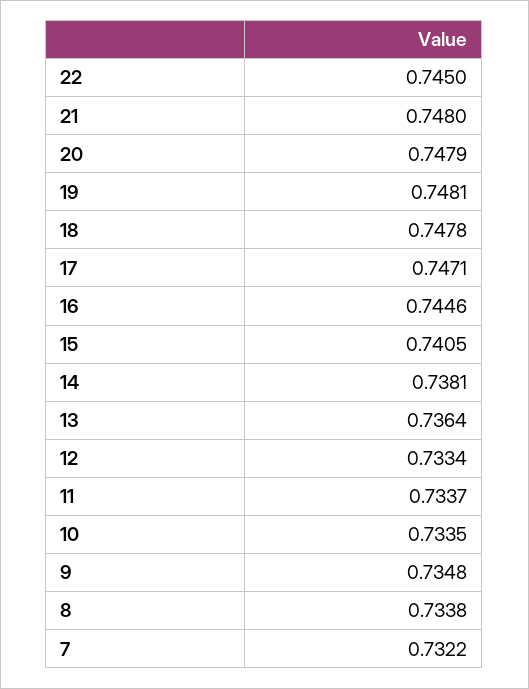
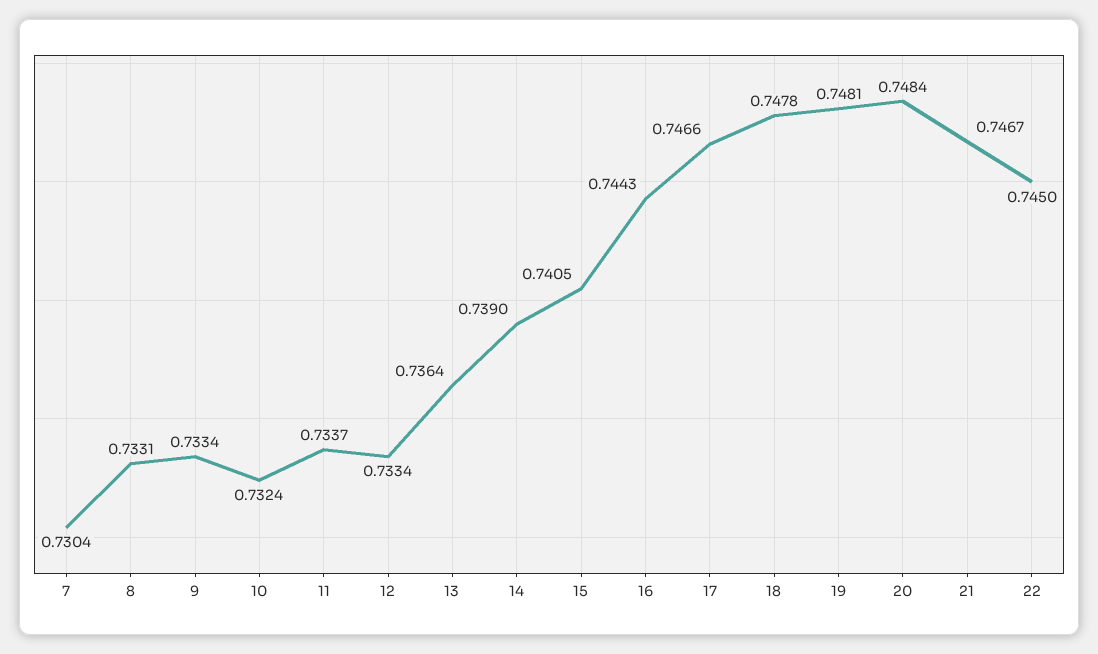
  {
    "22": 0.745,
-   "21": 0.748,
+   "21": 0.7467,
-   "20": 0.7479,
+   "20": 0.7484,
    "19": 0.7481,
    "18": 0.7478,
-   "17": 0.7471,
+   "17": 0.7466,
-   "16": 0.7446,
+   "16": 0.7443,
    "15": 0.7405,
-   "14": 0.7381,
+   "14": 0.739,
    "13": 0.7364,
    "12": 0.7334,
    "11": 0.7337,
-   "10": 0.7335,
+   "10": 0.7324,
-   "9": 0.7348,
+   "9": 0.7334,
-   "8": 0.7338,
+   "8": 0.7331,
-   "7": 0.7322
+   "7": 0.7304
  }

